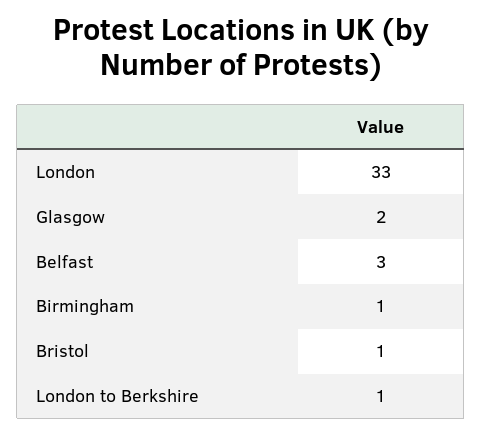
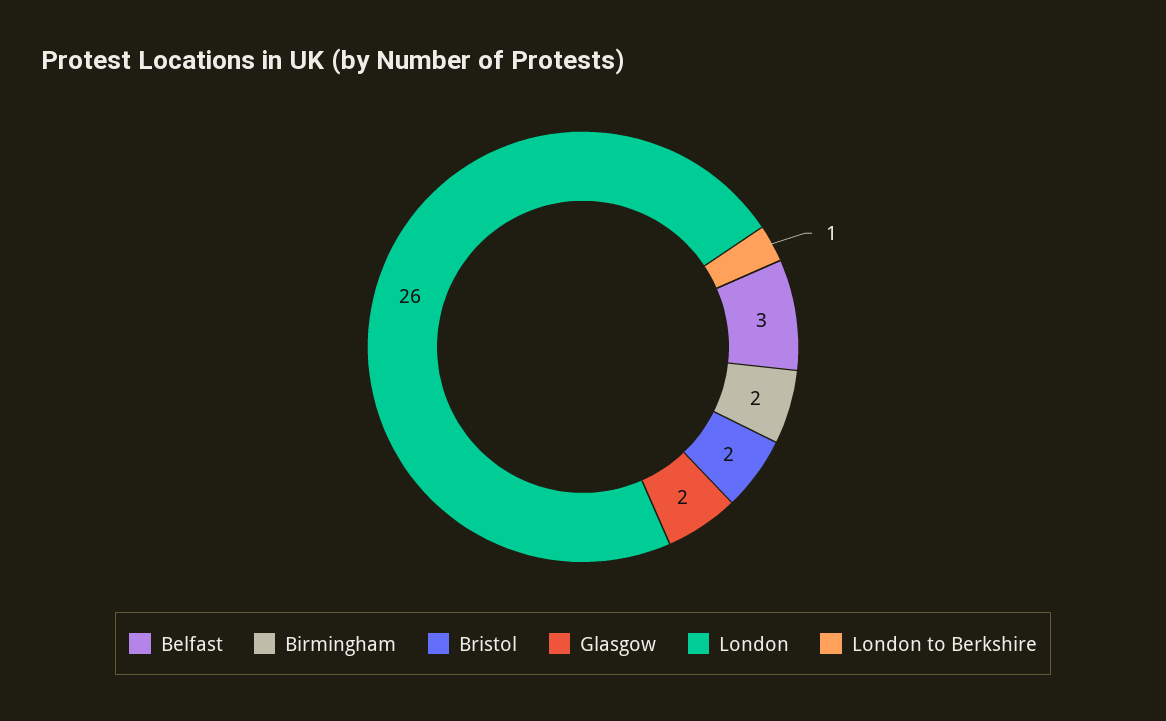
  {
-   "London": 33,
+   "London": 26,
    "Glasgow": 2,
    "Belfast": 3,
-   "Birmingham": 1,
+   "Birmingham": 2,
-   "Bristol": 1,
+   "Bristol": 2,
    "London to Berkshire": 1
  }

